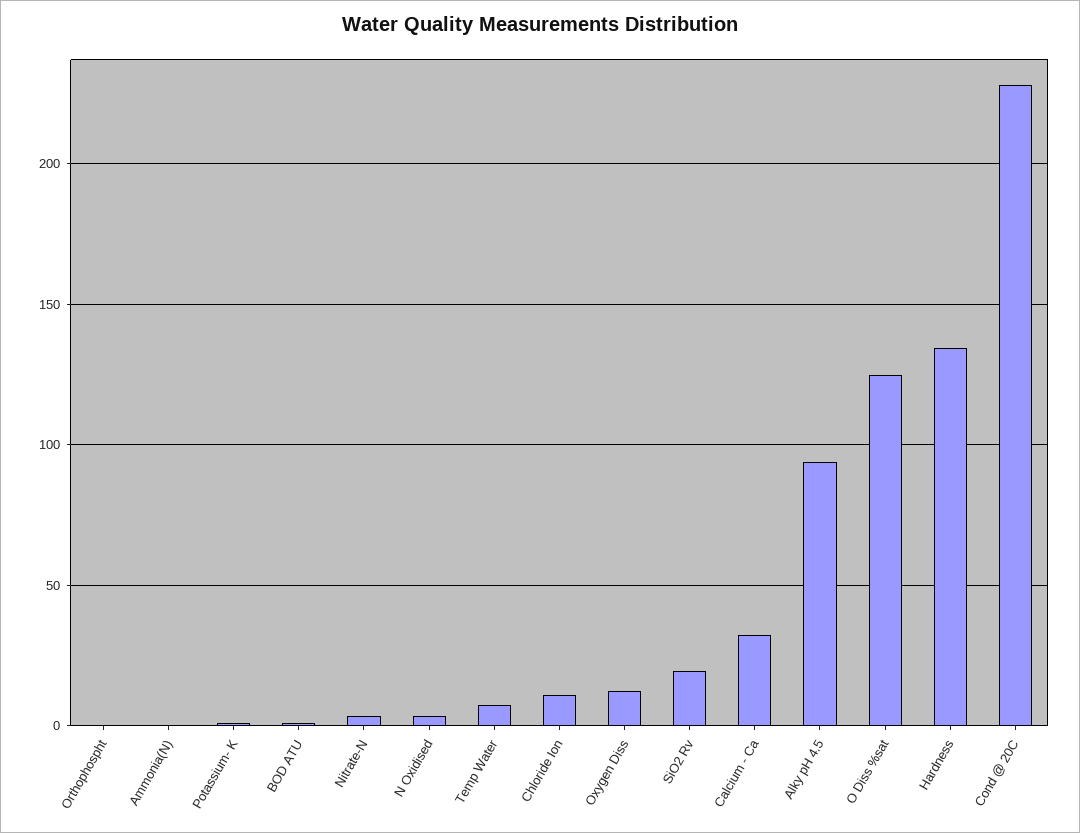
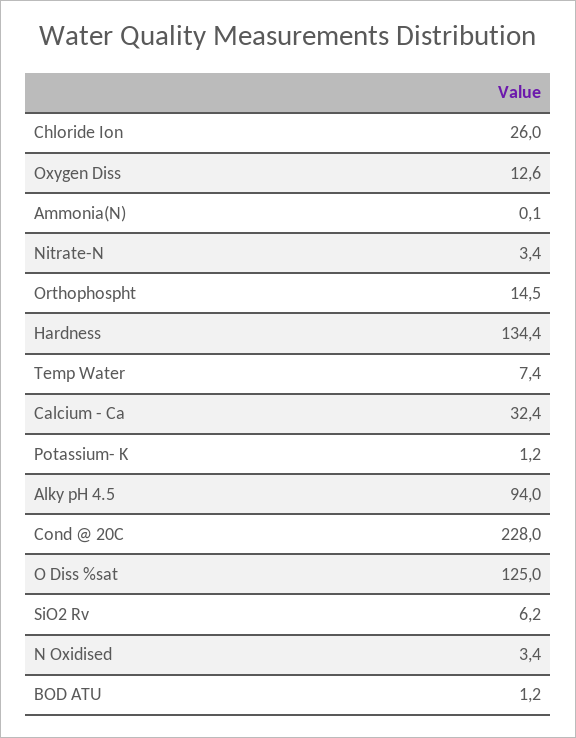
  {
-   "Orthophospht": 0,
+   "Orthophospht": 14.5,
    "Ammonia(N)": 0.1,
    "Potassium- K": 1.2,
    "BOD ATU": 1.2,
    "Nitrate-N": 3.4,
    "N Oxidised": 3.4,
    "Temp Water": 7.4,
-   "Chloride Ion": 10,
+   "Chloride Ion": 26,
    "Oxygen Diss": 12.6,
-   "SiO2 Rv": 20,
+   "SiO2 Rv": 6.2,
    "Calcium - Ca": 32.4,
    "Alky pH 4.5": 94,
    "O Diss %sat": 125,
    "Hardness": 134.4,
    "Cond @ 20C": 228
  }

